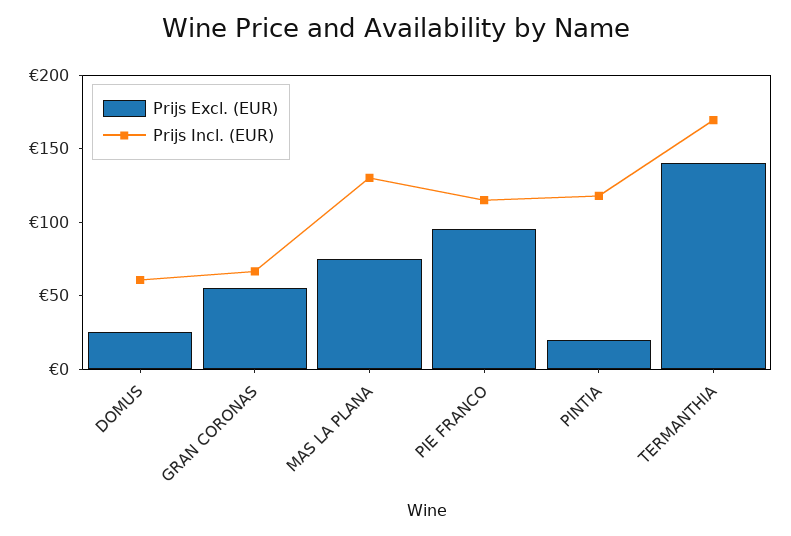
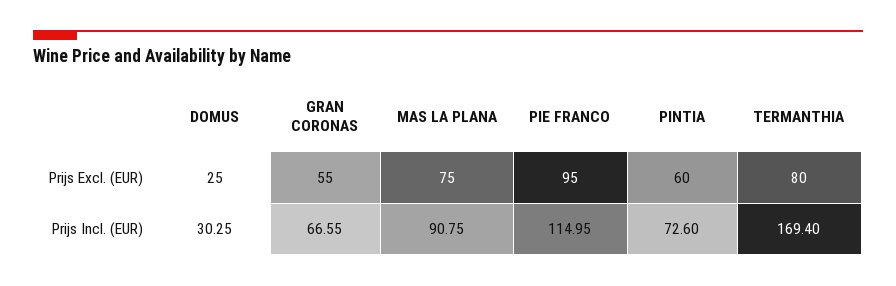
  {
    "Prijs Excl. (EUR)": {
      "DOMUS": 25,
      "GRAN CORONAS": 55,
      "MAS LA PLANA": 75,
      "PIE FRANCO": 95,
-     "PINTIA": 20,
+     "PINTIA": 60,
-     "TERMANTHIA": 140
+     "TERMANTHIA": 80
    },
    "Prijs Incl. (EUR)": {
-     "DOMUS": 60,
+     "DOMUS": 30.25,
      "GRAN CORONAS": 66.55,
-     "MAS LA PLANA": 130,
+     "MAS LA PLANA": 90.75,
      "PIE FRANCO": 114.95,
-     "PINTIA": 120,
+     "PINTIA": 72.6,
      "TERMANTHIA": 169.4
    }
  }

